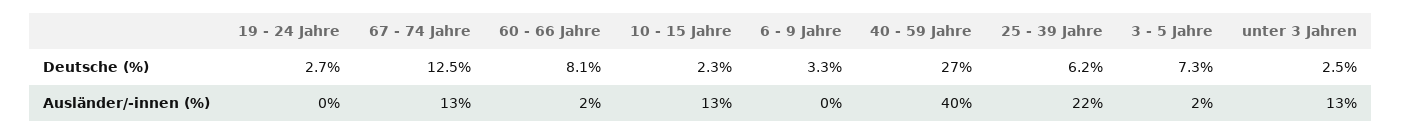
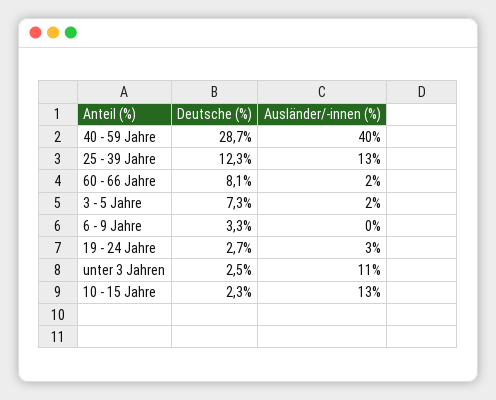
  {
    "19 - 24 Jahre": {
      "Deutsche (%)": 2.7,
-     "Ausländer/-innen (%)": 0
+     "Ausländer/-innen (%)": 3
    },
-   "67 - 74 Jahre": {
-     "Deutsche (%)": 12.5,
-     "Ausländer/-innen (%)": 13
-   },
    "60 - 66 Jahre": {
      "Deutsche (%)": 8.1,
      "Ausländer/-innen (%)": 2
    },
    "10 - 15 Jahre": {
      "Deutsche (%)": 2.3,
      "Ausländer/-innen (%)": 13
    },
    "6 - 9 Jahre": {
      "Deutsche (%)": 3.3,
      "Ausländer/-innen (%)": 0
    },
    "40 - 59 Jahre": {
-     "Deutsche (%)": 27,
+     "Deutsche (%)": 28.7,
      "Ausländer/-innen (%)": 40
    },
    "25 - 39 Jahre": {
-     "Deutsche (%)": 6.2,
+     "Deutsche (%)": 12.3,
-     "Ausländer/-innen (%)": 22
+     "Ausländer/-innen (%)": 13
    },
    "3 - 5 Jahre": {
      "Deutsche (%)": 7.3,
      "Ausländer/-innen (%)": 2
    },
    "unter 3 Jahren": {
      "Deutsche (%)": 2.5,
-     "Ausländer/-innen (%)": 13
+     "Ausländer/-innen (%)": 11
    }
  }

